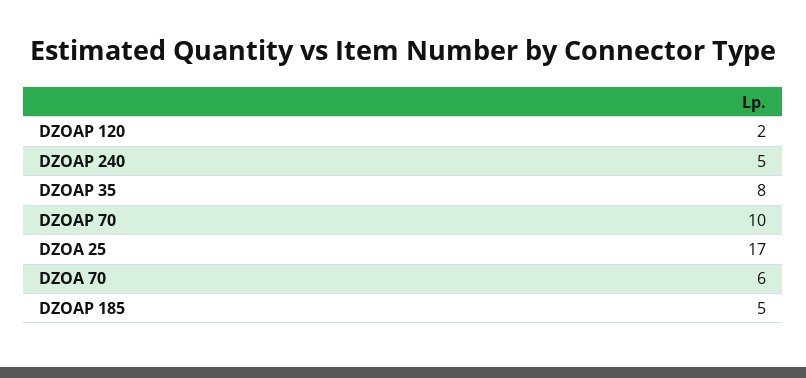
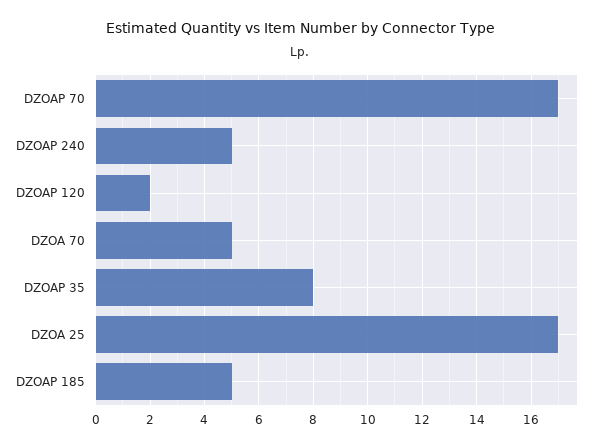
  {
    "DZOAP 120": 2,
    "DZOAP 240": 5,
    "DZOAP 35": 8,
-   "DZOAP 70": 10,
+   "DZOAP 70": 17,
    "DZOA 25": 17,
-   "DZOA 70": 6,
+   "DZOA 70": 5,
    "DZOAP 185": 5
  }

